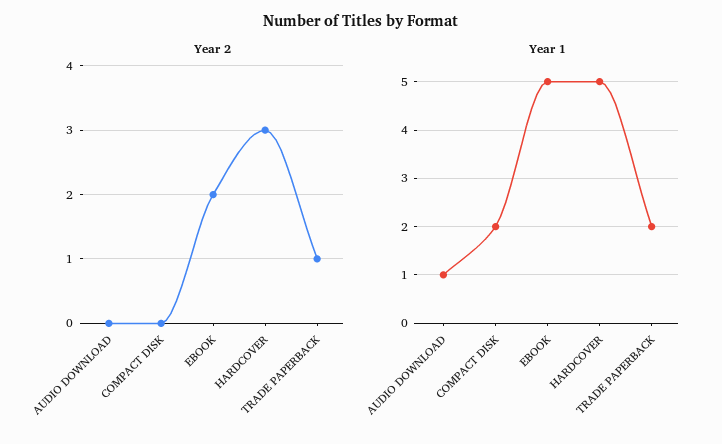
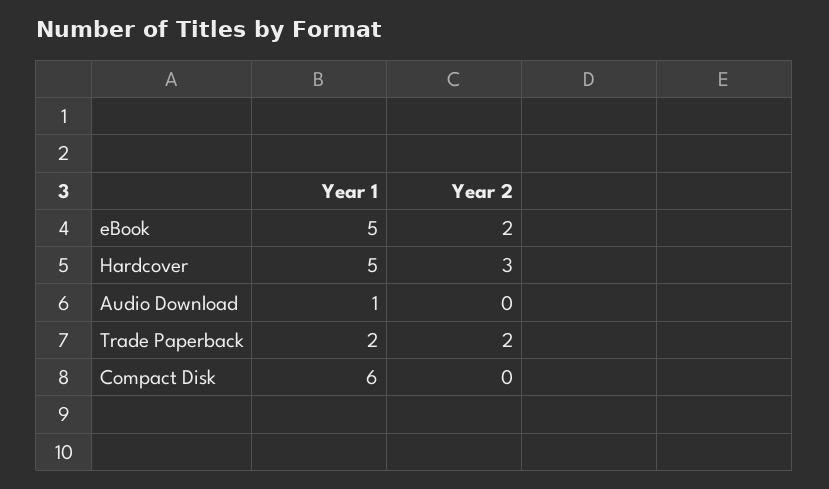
  {
    "Year 2": {
      "AUDIO DOWNLOAD": 0,
      "COMPACT DISK": 0,
      "EBOOK": 2,
      "HARDCOVER": 3,
-     "TRADE PAPERBACK": 1
+     "TRADE PAPERBACK": 2
    },
    "Year 1": {
      "AUDIO DOWNLOAD": 1,
-     "COMPACT DISK": 2,
+     "COMPACT DISK": 6,
      "EBOOK": 5,
      "HARDCOVER": 5,
      "TRADE PAPERBACK": 2
    }
  }

